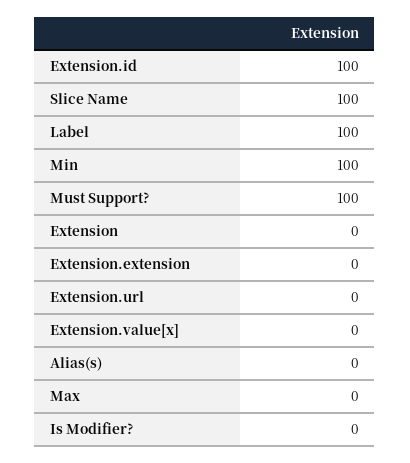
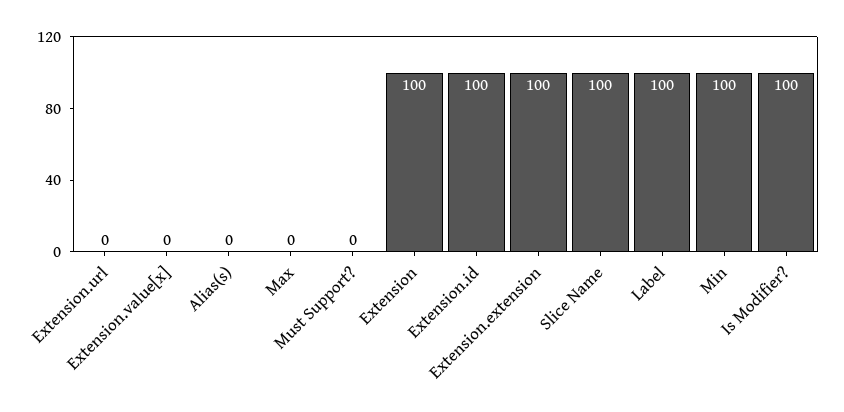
  {
    "Extension.id": 100,
    "Slice Name": 100,
    "Label": 100,
    "Min": 100,
-   "Must Support?": 100,
+   "Must Support?": 0,
-   "Extension": 0,
+   "Extension": 100,
-   "Extension.extension": 0,
+   "Extension.extension": 100,
    "Extension.url": 0,
    "Extension.value[x]": 0,
    "Alias(s)": 0,
    "Max": 0,
-   "Is Modifier?": 0
+   "Is Modifier?": 100
  }

